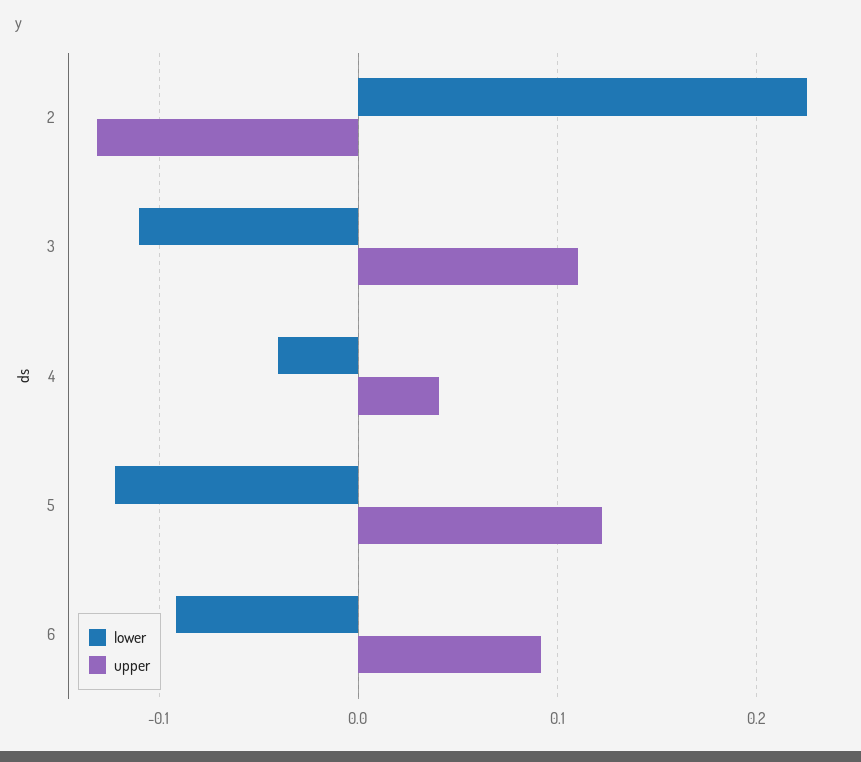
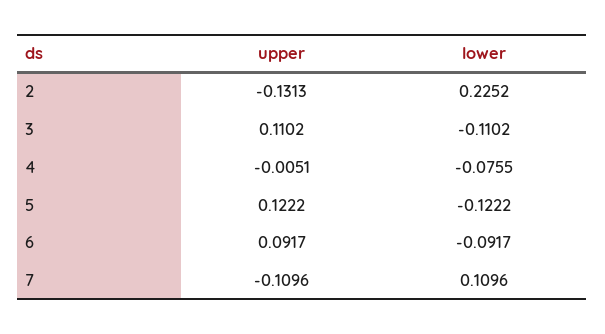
  {
    "lower": {
      "2": 0.2252,
      "3": -0.1102,
-     "4": -0.04,
+     "4": -0.0755,
      "5": -0.1222,
-     "6": -0.0917
+     "6": -0.0917,
+     "7": 0.1096
    },
    "upper": {
      "2": -0.1313,
      "3": 0.1102,
-     "4": 0.04,
+     "4": -0.0051,
      "5": 0.1222,
-     "6": 0.0917
+     "6": 0.0917,
+     "7": -0.1096
    }
  }

